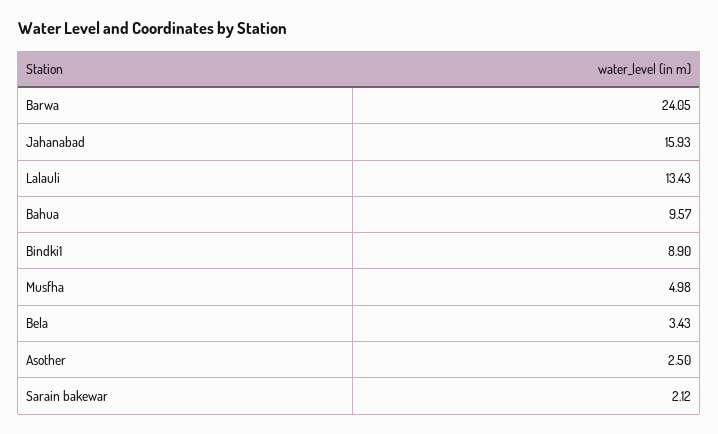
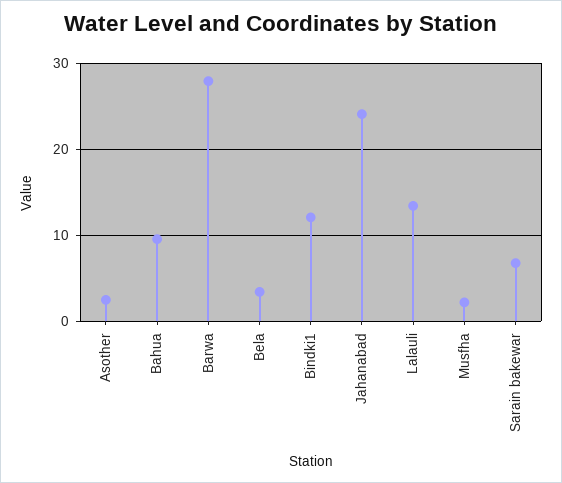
  {
-   "Barwa": 24.05,
+   "Barwa": 28,
-   "Jahanabad": 15.93,
+   "Jahanabad": 24,
    "Lalauli": 13.43,
    "Bahua": 9.57,
-   "Bindki1": 8.9,
+   "Bindki1": 12,
-   "Musfha": 4.98,
+   "Musfha": 2,
    "Bela": 3.43,
    "Asother": 2.5,
-   "Sarain bakewar": 2.12
+   "Sarain bakewar": 7
  }

